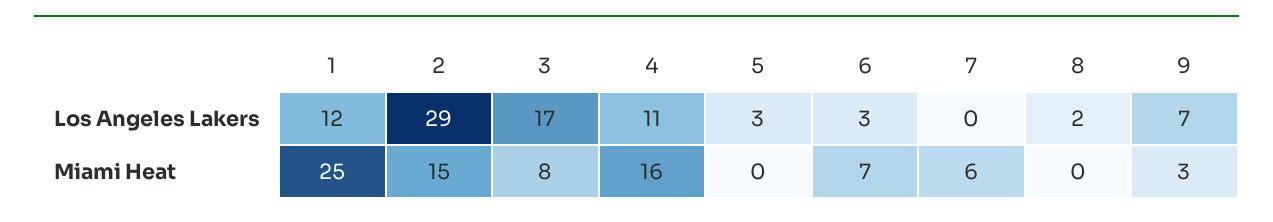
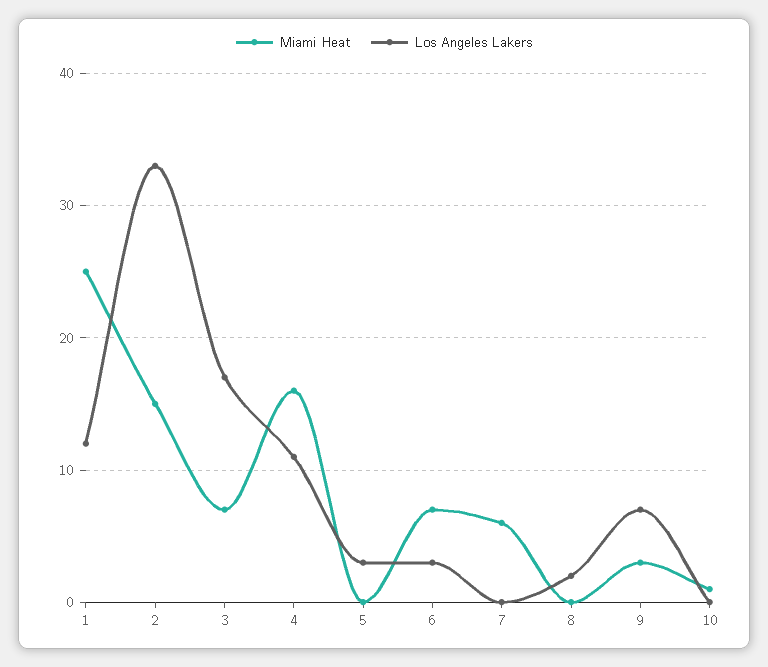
  {
    "Los Angeles Lakers": {
      "1": 12,
-     "2": 29,
+     "2": 33,
      "3": 17,
      "4": 11,
      "5": 3,
      "6": 3,
      "7": 0,
      "8": 2,
-     "9": 7
+     "9": 7,
+     "10": 0
    },
    "Miami Heat": {
      "1": 25,
      "2": 15,
-     "3": 8,
+     "3": 7,
      "4": 16,
      "5": 0,
      "6": 7,
      "7": 6,
      "8": 0,
-     "9": 3
+     "9": 3,
+     "10": 1
    }
  }

